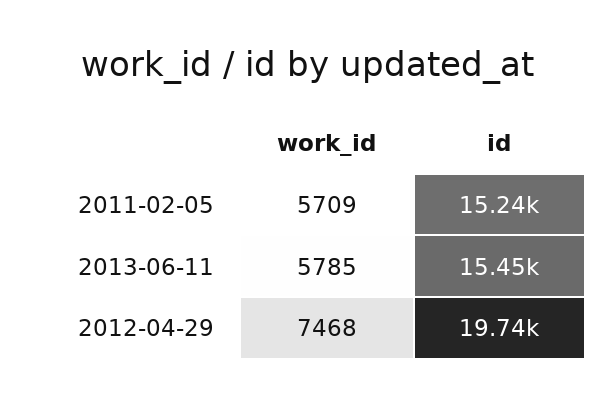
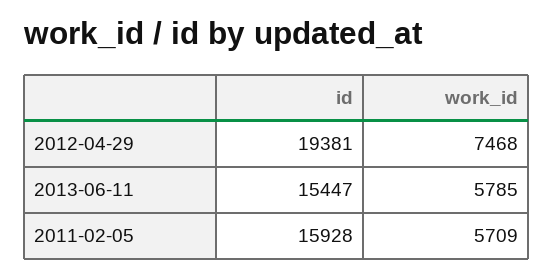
  {
    "work_id": {
      "2011-02-05": 5709,
      "2013-06-11": 5785,
      "2012-04-29": 7468
    },
    "id": {
-     "2011-02-05": 15240,
+     "2011-02-05": 15928,
      "2013-06-11": 15447,
-     "2012-04-29": 19740
+     "2012-04-29": 19381
    }
  }

